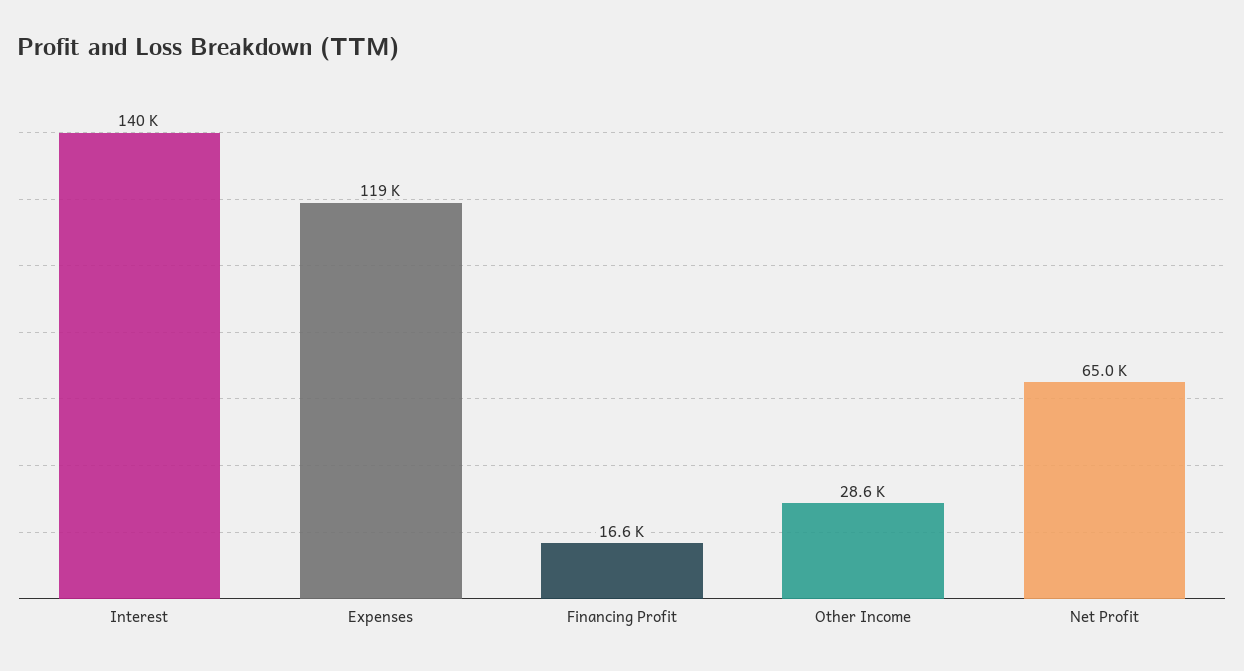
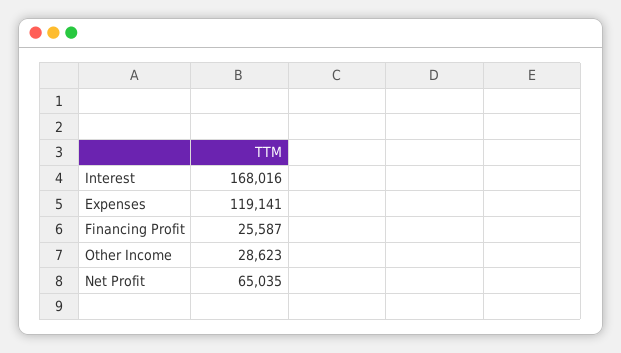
  {
-   "Interest": 140000,
+   "Interest": 168016,
    "Expenses": 119141,
-   "Financing Profit": 16600,
+   "Financing Profit": 25587,
    "Other Income": 28623,
    "Net Profit": 65035
  }

